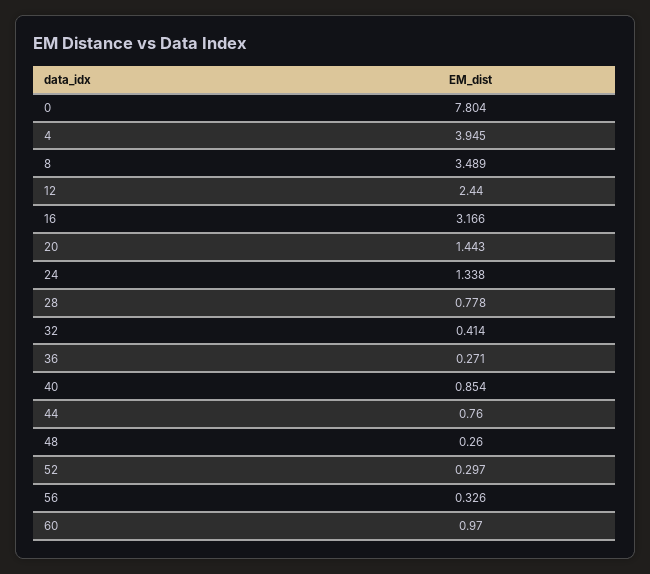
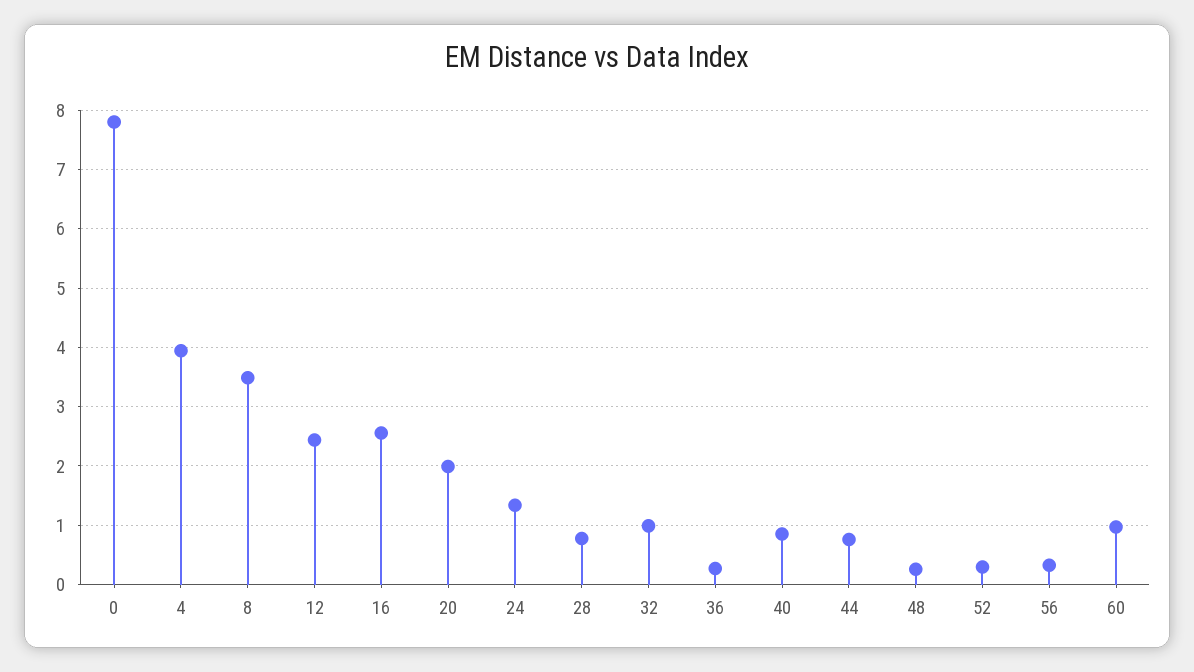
  {
    "0": 7.804,
    "4": 3.945,
    "8": 3.489,
    "12": 2.44,
-   "16": 3.166,
+   "16": 2.6,
-   "20": 1.443,
+   "20": 2,
    "24": 1.338,
    "28": 0.778,
-   "32": 0.414,
+   "32": 1,
    "36": 0.271,
    "40": 0.854,
    "44": 0.76,
    "48": 0.26,
    "52": 0.297,
    "56": 0.326,
    "60": 0.97
  }

